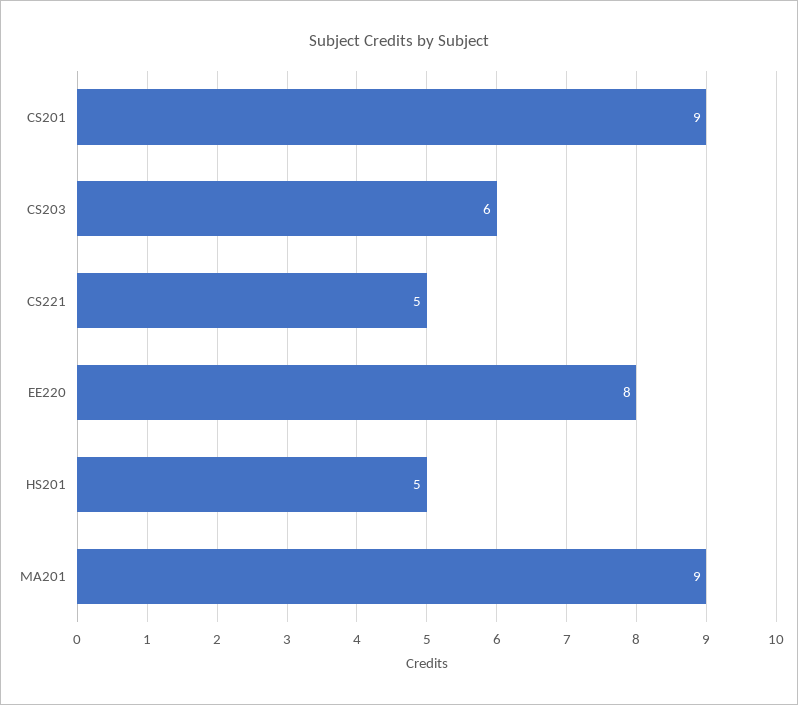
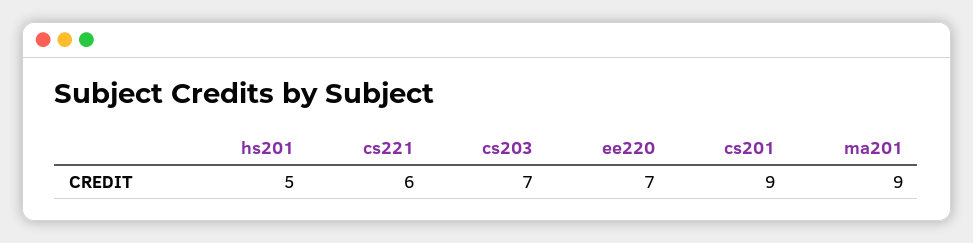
  {
    "CS201": 9,
-   "CS203": 6,
+   "CS203": 7,
-   "CS221": 5,
+   "CS221": 6,
-   "EE220": 8,
+   "EE220": 7,
    "HS201": 5,
    "MA201": 9
  }

